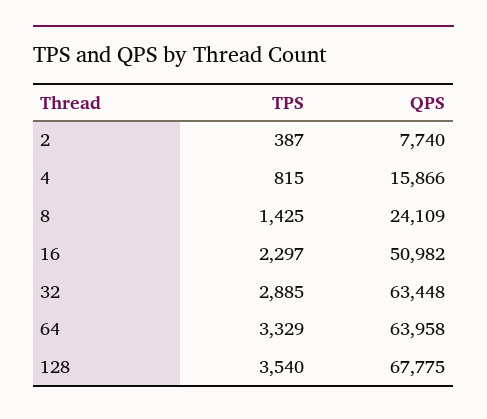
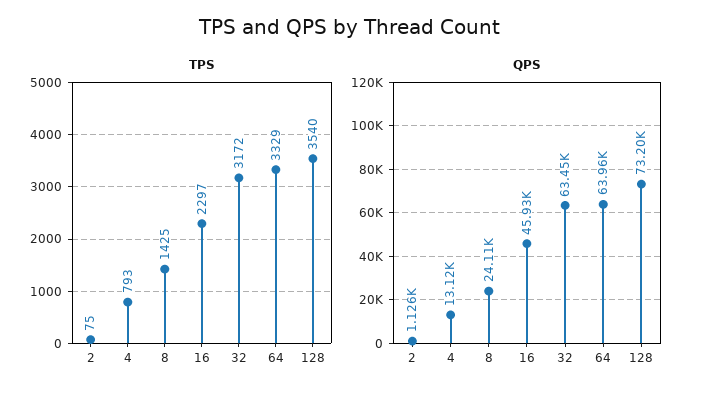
  {
    "TPS": {
-     "2": 387,
+     "2": 75,
-     "4": 815,
+     "4": 793,
      "8": 1425,
      "16": 2297,
-     "32": 2885,
+     "32": 3172,
      "64": 3329,
      "128": 3540
    },
    "QPS": {
-     "2": 7740,
+     "2": 1126,
-     "4": 15866,
+     "4": 13120,
      "8": 24109,
-     "16": 50982,
+     "16": 45930,
      "32": 63448,
      "64": 63958,
-     "128": 67775
+     "128": 73200
    }
  }

